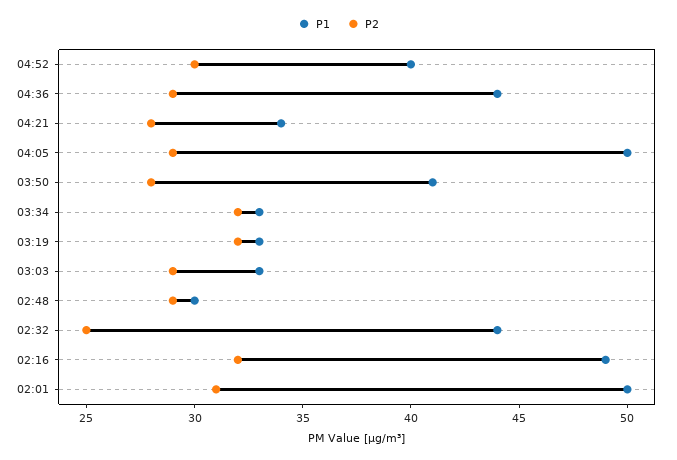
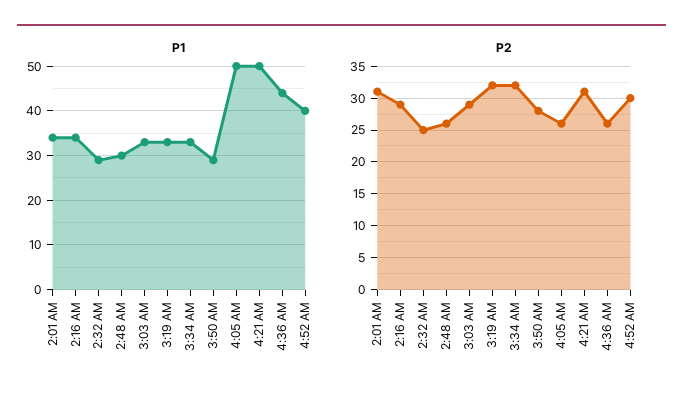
  {
    "P1": {
      "04:52": 40,
      "04:36": 44,
-     "04:21": 34,
+     "04:21": 50,
      "04:05": 50,
-     "03:50": 41,
+     "03:50": 30,
      "03:34": 33,
      "03:19": 33,
      "03:03": 33,
      "02:48": 30,
-     "02:32": 44,
+     "02:32": 30,
-     "02:16": 49,
+     "02:16": 35,
-     "02:01": 50
+     "02:01": 35
    },
    "P2": {
      "04:52": 30,
-     "04:36": 29,
+     "04:36": 26,
-     "04:21": 28,
+     "04:21": 31,
-     "04:05": 29,
+     "04:05": 26,
      "03:50": 28,
      "03:34": 32,
      "03:19": 32,
      "03:03": 29,
-     "02:48": 29,
+     "02:48": 26,
      "02:32": 25,
-     "02:16": 32,
+     "02:16": 29,
      "02:01": 31
    }
  }

